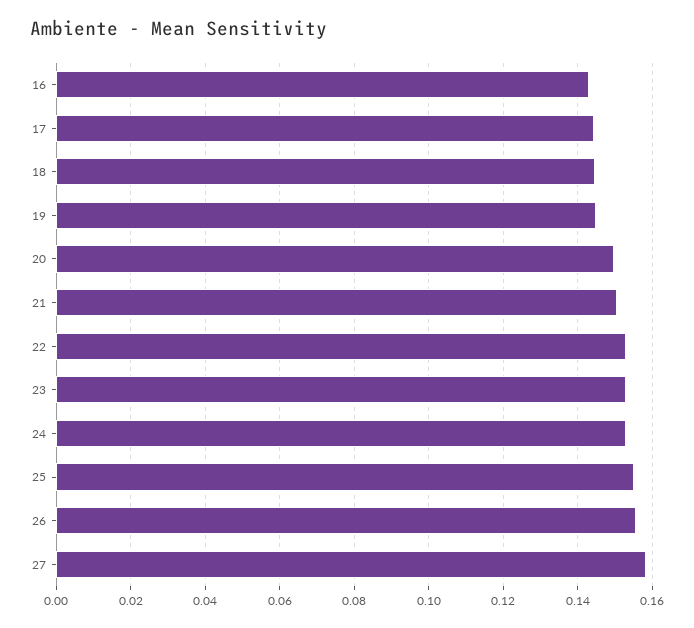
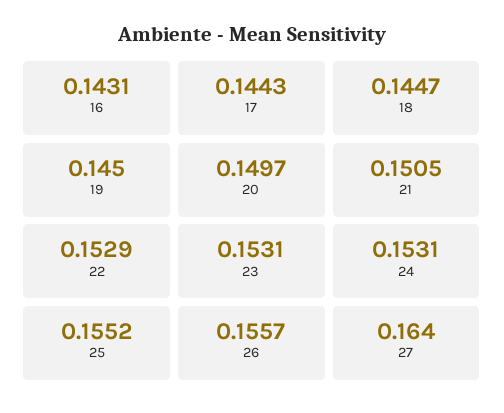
  {
    "16": 0.1431,
    "17": 0.1443,
    "18": 0.1447,
    "19": 0.145,
    "20": 0.1497,
    "21": 0.1505,
    "22": 0.1529,
    "23": 0.1531,
    "24": 0.1531,
    "25": 0.1552,
    "26": 0.1557,
-   "27": 0.158
+   "27": 0.164
  }

